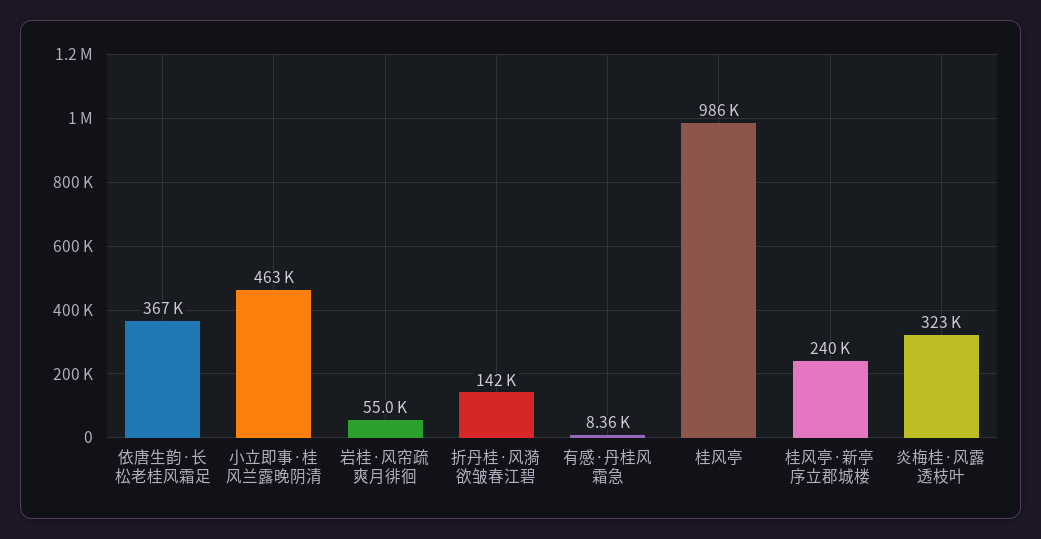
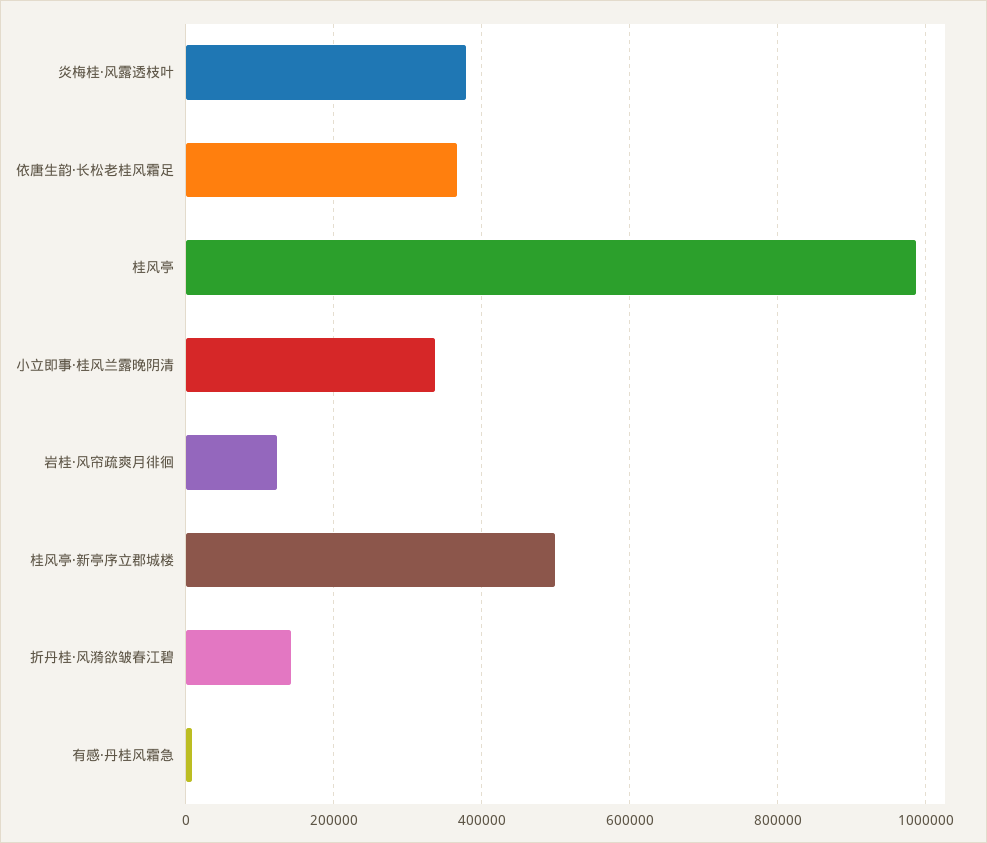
  {
    "依唐生韵·长松老桂风霜足": 367000,
-   "小立即事·桂风兰露晚阴清": 463000,
+   "小立即事·桂风兰露晚阴清": 340000,
-   "岩桂·风帘疏爽月徘徊": 55000,
+   "岩桂·风帘疏爽月徘徊": 120000,
    "折丹桂·风漪欲皱春江碧": 142000,
    "有感·丹桂风霜急": 8360,
    "桂风亭": 986000,
-   "桂风亭·新亭序立郡城楼": 240000,
+   "桂风亭·新亭序立郡城楼": 500000,
-   "炎梅桂·风露透枝叶": 323000
+   "炎梅桂·风露透枝叶": 380000
  }

